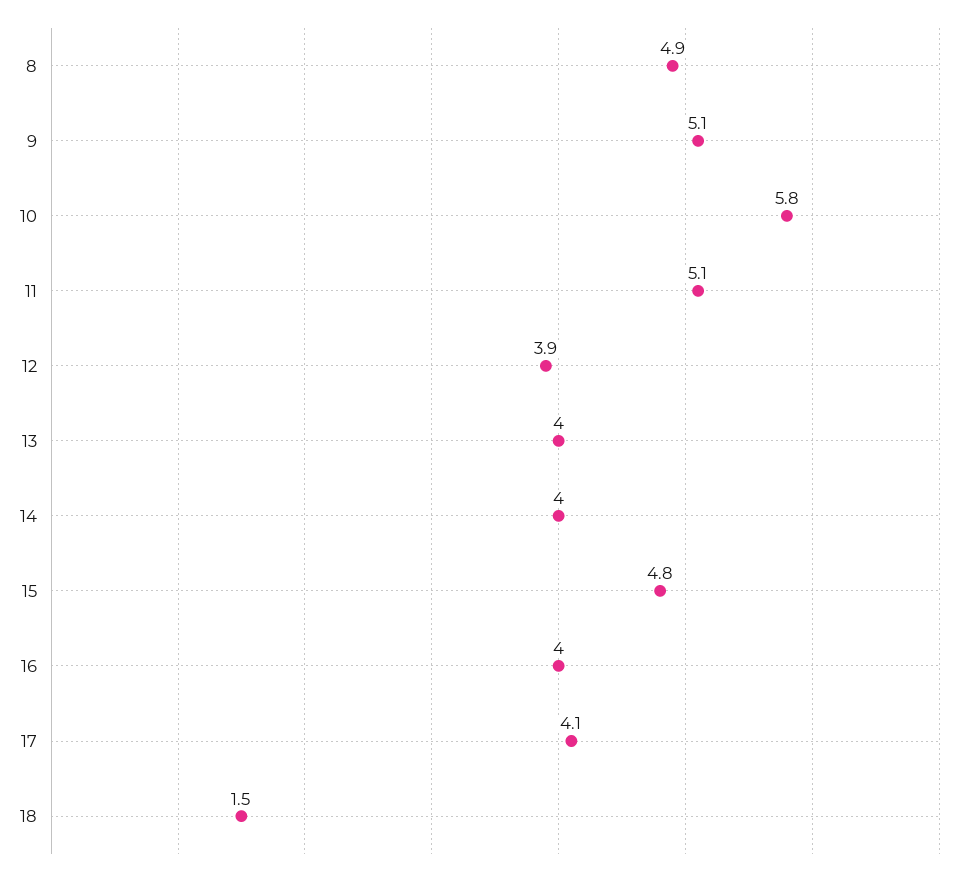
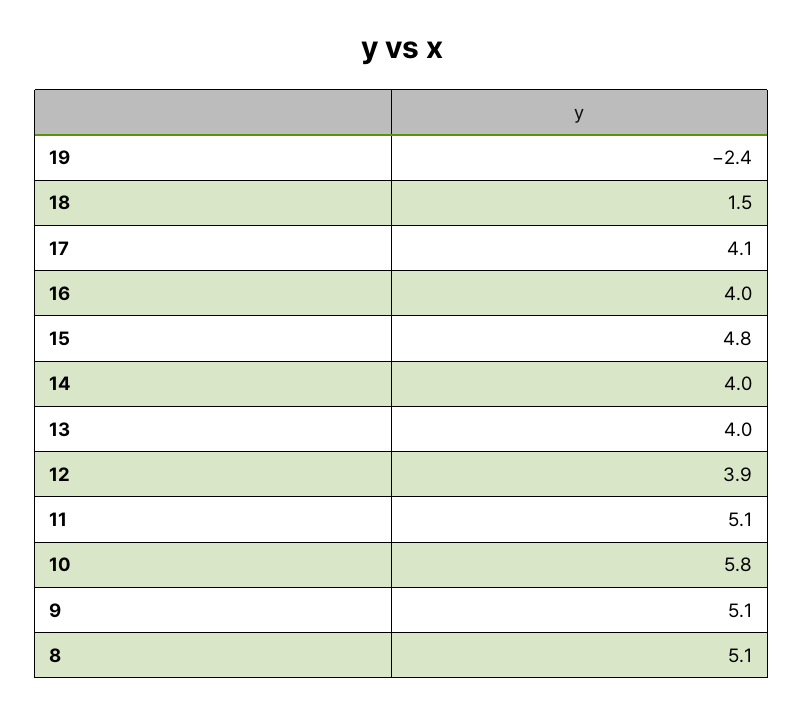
  {
-   "8": 4.9,
+   "8": 5.1,
    "9": 5.1,
    "10": 5.8,
    "11": 5.1,
    "12": 3.9,
    "13": 4,
    "14": 4,
    "15": 4.8,
    "16": 4,
    "17": 4.1,
-   "18": 1.5
+   "18": 1.5,
+   "19": -2.4
  }

